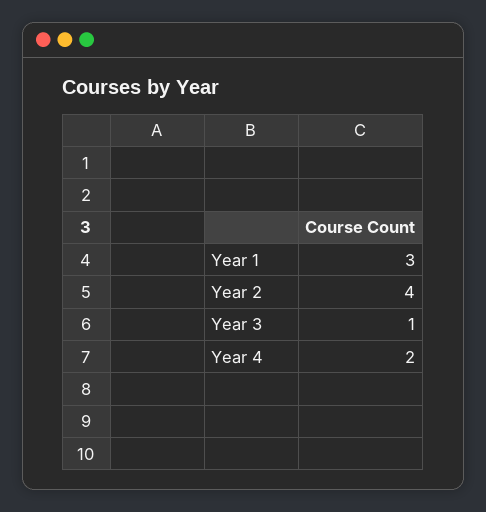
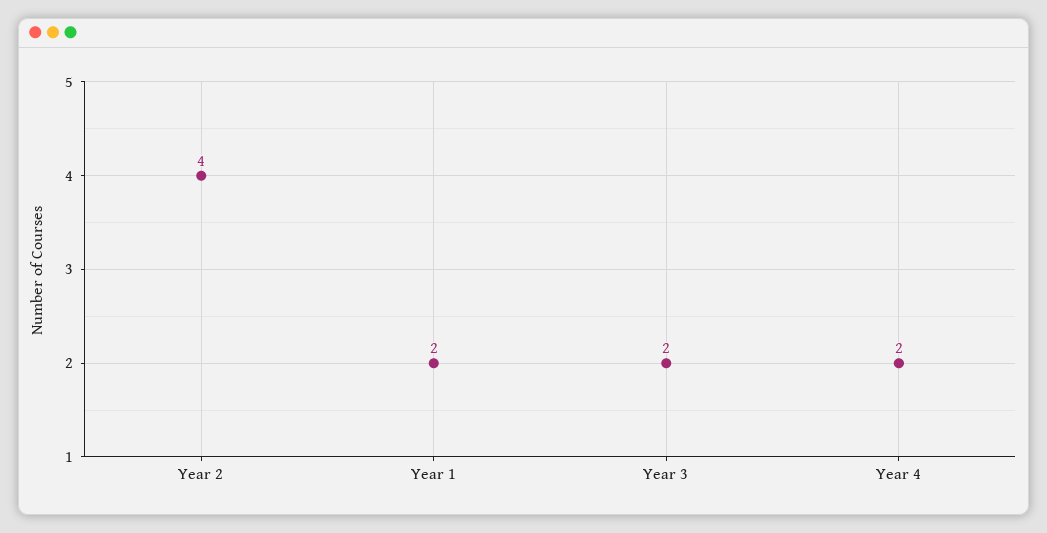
  {
-   "Year 1": 3,
+   "Year 1": 2,
    "Year 2": 4,
-   "Year 3": 1,
+   "Year 3": 2,
    "Year 4": 2
  }

